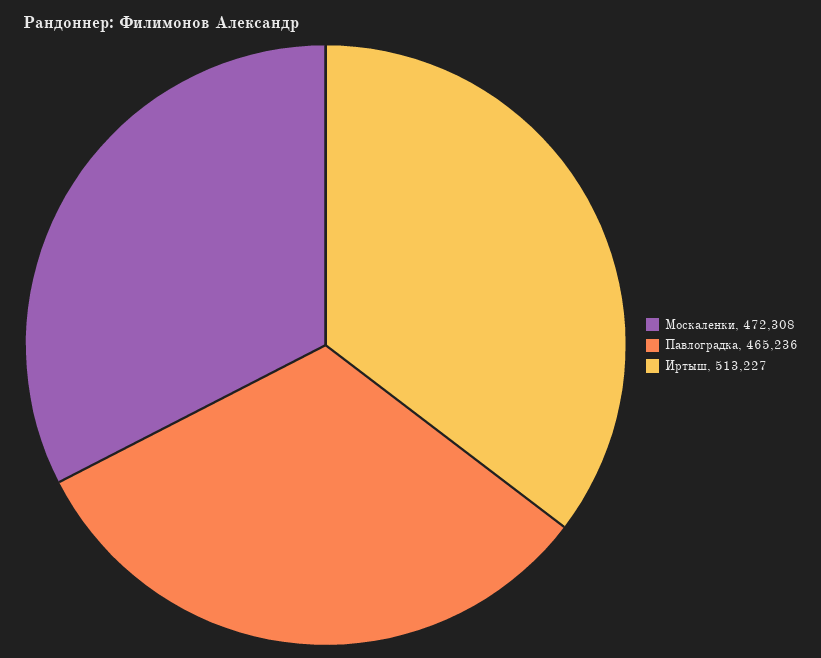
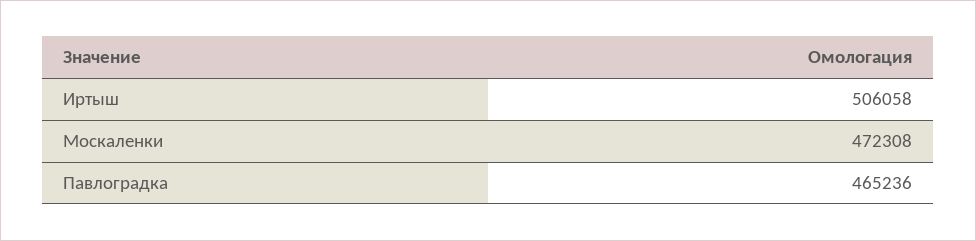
  {
    "Москаленки": 472308,
    "Павлоградка": 465236,
-   "Иртыш": 513227
+   "Иртыш": 506058
  }

